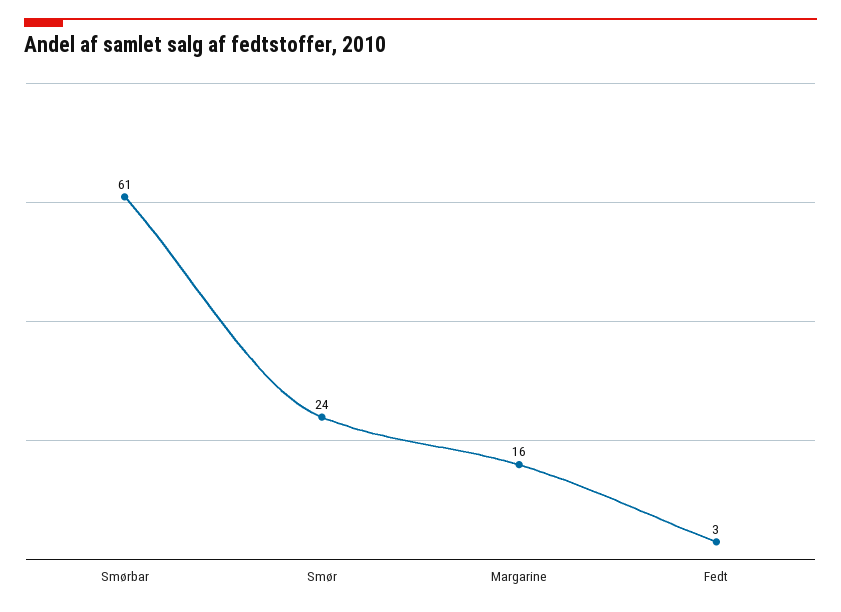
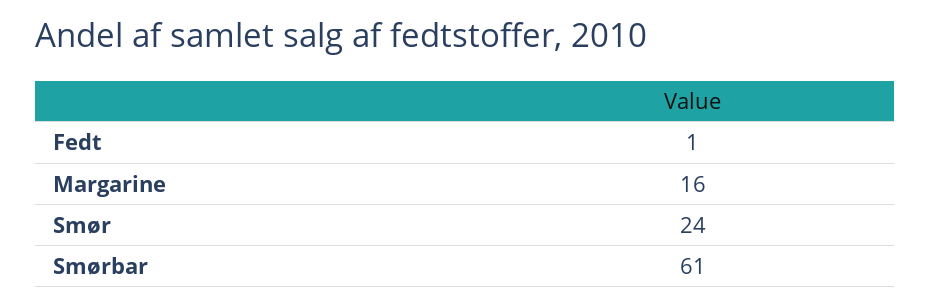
  {
    "Smørbar": 61,
    "Smør": 24,
    "Margarine": 16,
-   "Fedt": 3
+   "Fedt": 1
  }

